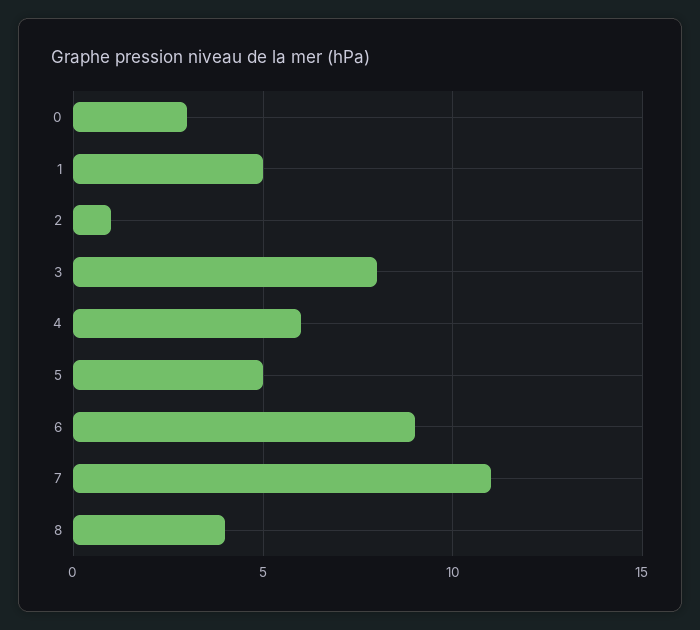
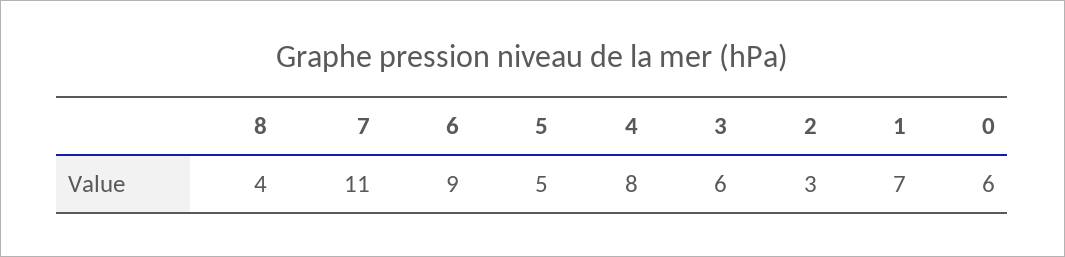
  {
-   "0": 3,
+   "0": 6,
-   "1": 5,
+   "1": 7,
-   "2": 1,
+   "2": 3,
-   "3": 8,
+   "3": 6,
-   "4": 6,
+   "4": 8,
    "5": 5,
    "6": 9,
    "7": 11,
    "8": 4
  }

